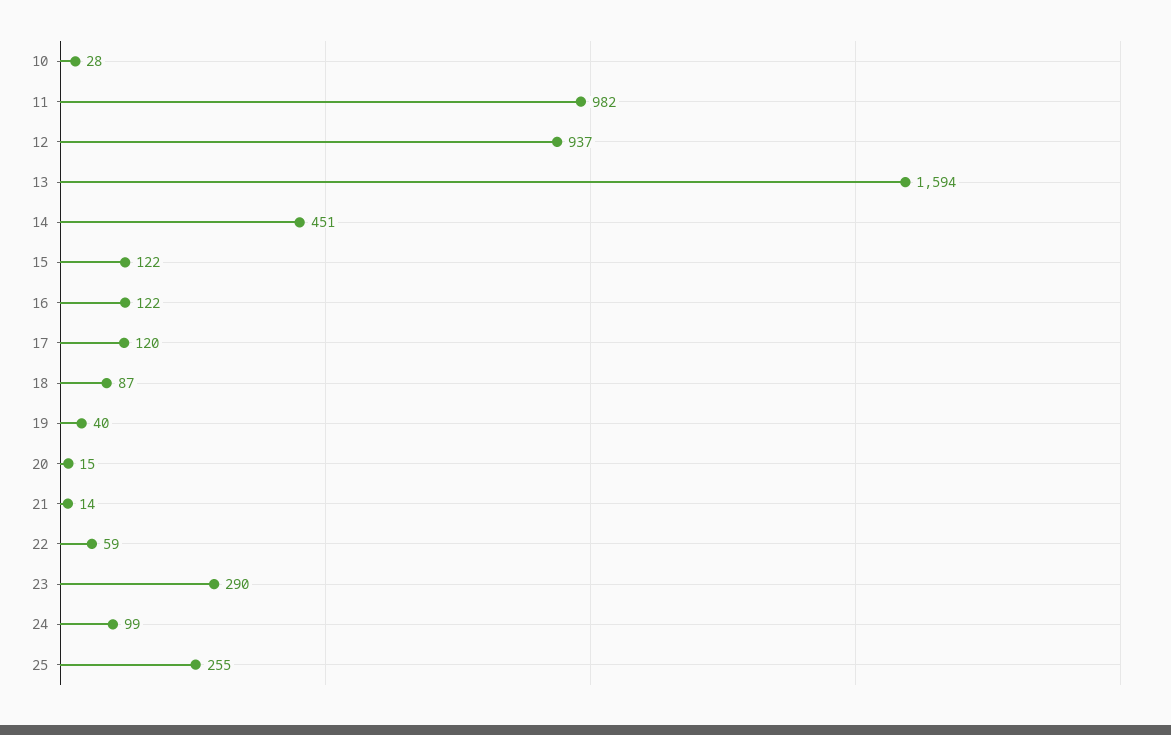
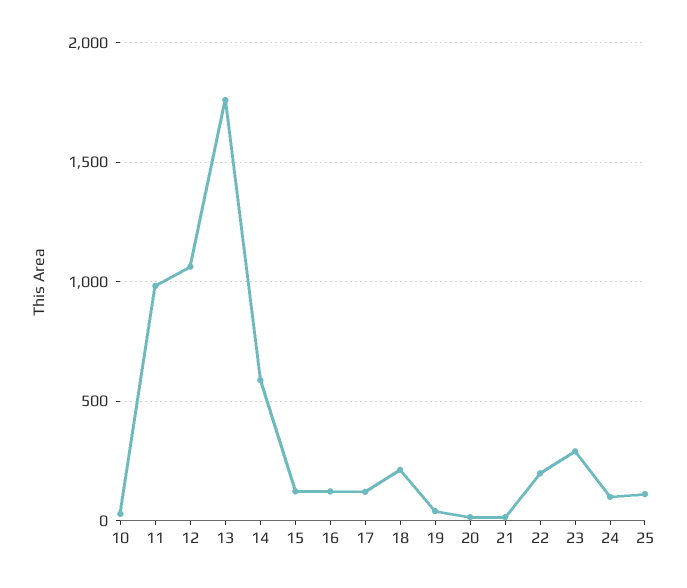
  {
    "10": 28,
    "11": 982,
-   "12": 937,
+   "12": 1050,
-   "13": 1594,
+   "13": 1750,
-   "14": 451,
+   "14": 600,
    "15": 122,
    "16": 122,
    "17": 120,
-   "18": 87,
+   "18": 200,
    "19": 40,
    "20": 15,
    "21": 14,
-   "22": 59,
+   "22": 200,
    "23": 290,
    "24": 99,
-   "25": 255
+   "25": 100
  }

